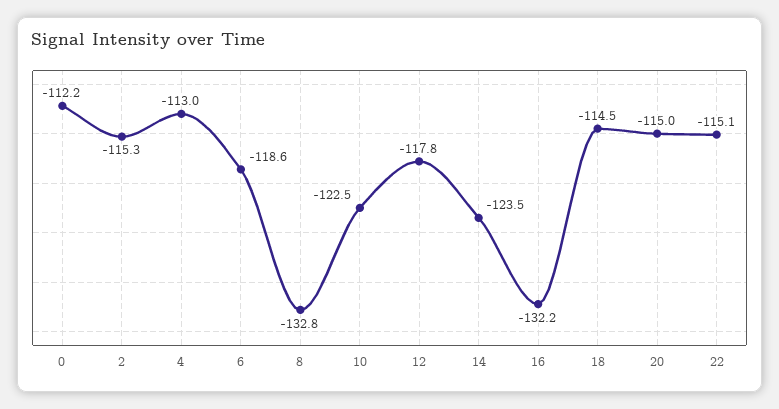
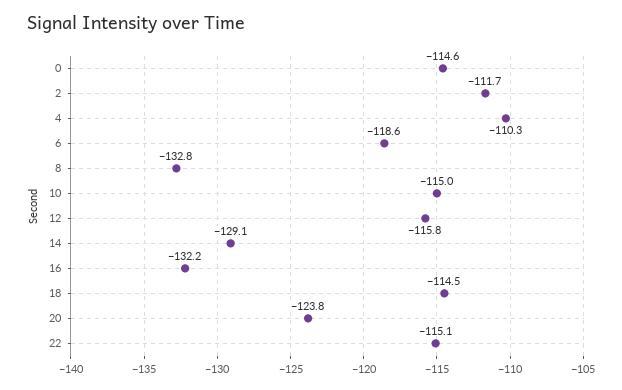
  {
-   "0": -112.2,
+   "0": -114.6,
-   "2": -115.3,
+   "2": -111.7,
-   "4": -113,
+   "4": -110.3,
    "6": -118.6,
    "8": -132.8,
-   "10": -122.5,
+   "10": -115,
-   "12": -117.8,
+   "12": -115.8,
-   "14": -123.5,
+   "14": -129.1,
    "16": -132.2,
    "18": -114.5,
-   "20": -115,
+   "20": -123.8,
    "22": -115.1
  }

